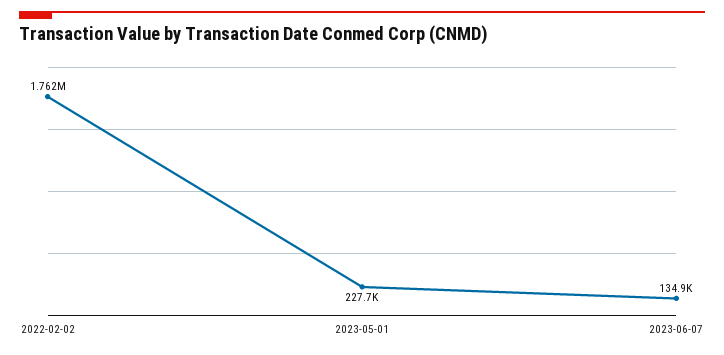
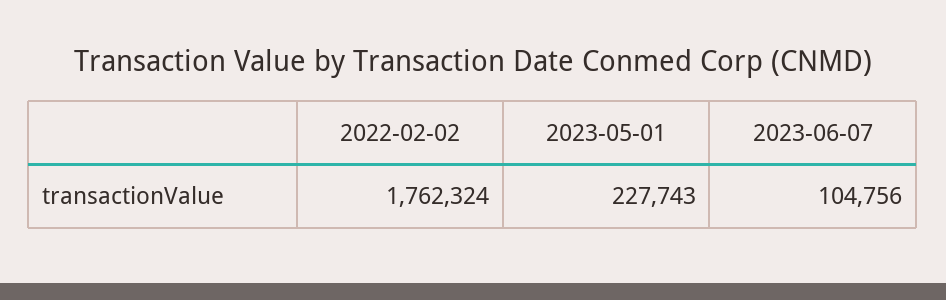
  {
    "2022-02-02": 1762324,
    "2023-05-01": 227743,
-   "2023-06-07": 134900
+   "2023-06-07": 104756
  }

